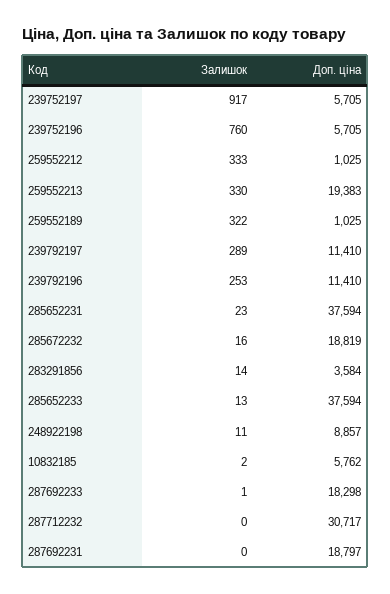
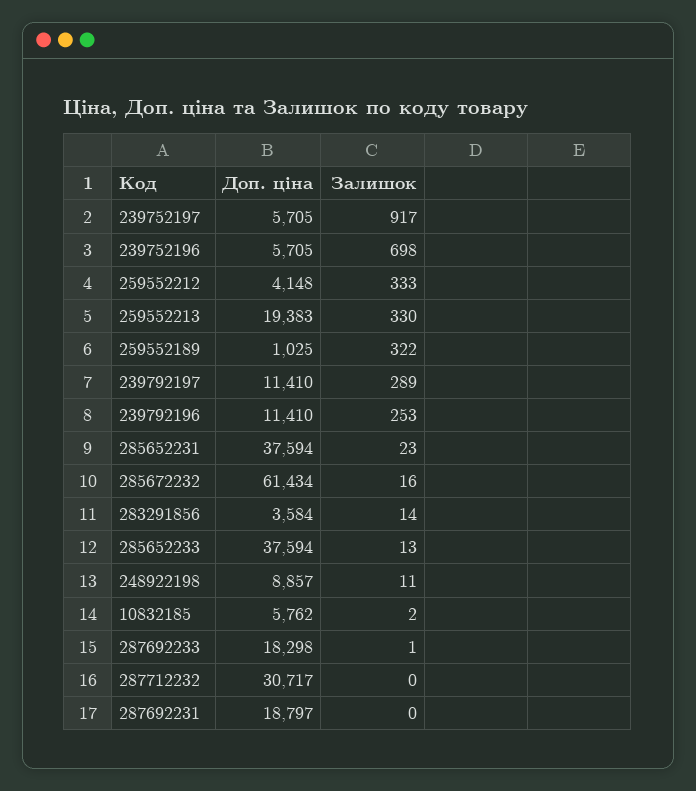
  {
    "Залишок": {
      "239752197": 917,
-     "239752196": 760,
+     "239752196": 698,
      "259552212": 333,
      "259552213": 330,
      "259552189": 322,
      "239792197": 289,
      "239792196": 253,
      "285652231": 23,
      "285672232": 16,
      "283291856": 14,
      "285652233": 13,
      "248922198": 11,
      "10832185": 2,
      "287692233": 1,
      "287712232": 0,
      "287692231": 0
    },
    "Доп. ціна": {
      "239752197": 5705,
      "239752196": 5705,
-     "259552212": 1025,
+     "259552212": 4148,
      "259552213": 19383,
      "259552189": 1025,
      "239792197": 11410,
      "239792196": 11410,
      "285652231": 37594,
-     "285672232": 18819,
+     "285672232": 61434,
      "283291856": 3584,
      "285652233": 37594,
      "248922198": 8857,
      "10832185": 5762,
      "287692233": 18298,
      "287712232": 30717,
      "287692231": 18797
    }
  }

